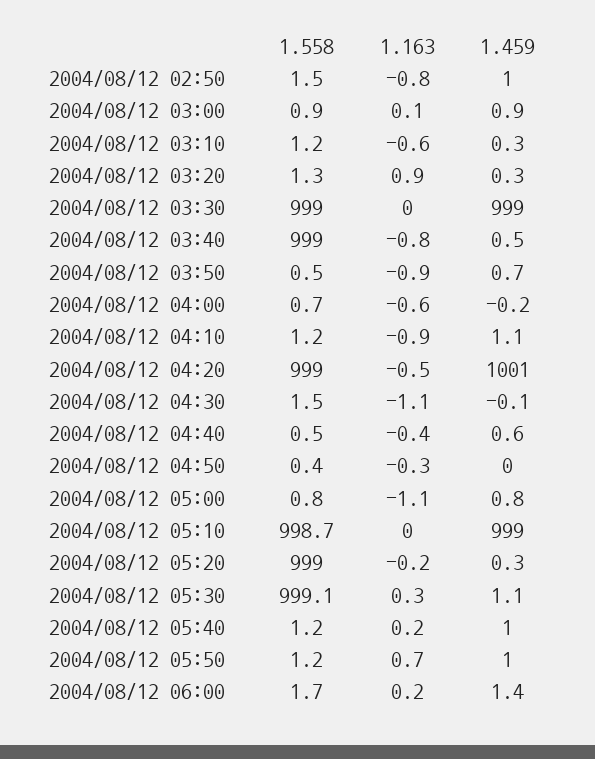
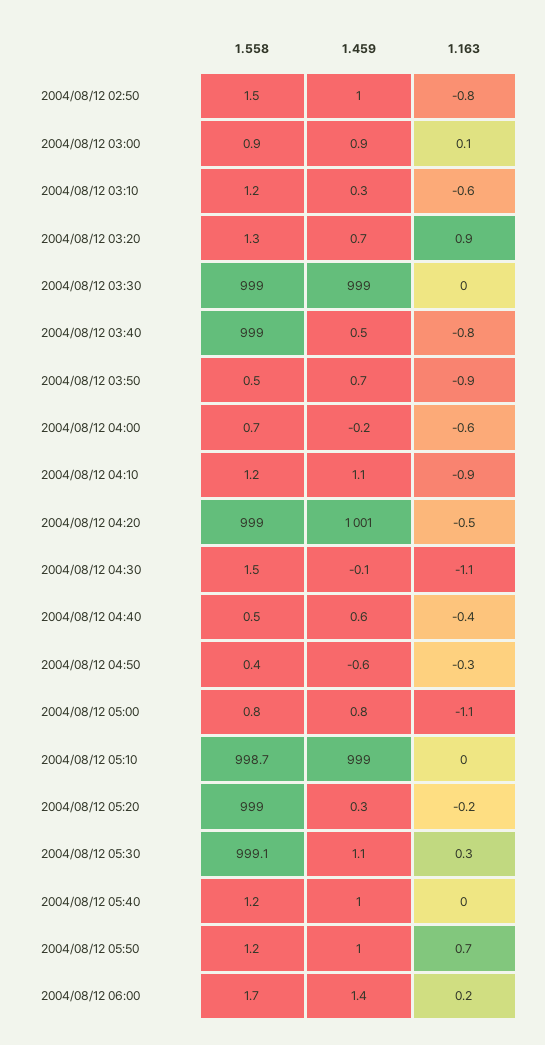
  {
    "1.558": {
      "2004/08/12 02:50": 1.5,
      "2004/08/12 03:00": 0.9,
      "2004/08/12 03:10": 1.2,
      "2004/08/12 03:20": 1.3,
      "2004/08/12 03:30": 999,
      "2004/08/12 03:40": 999,
      "2004/08/12 03:50": 0.5,
      "2004/08/12 04:00": 0.7,
      "2004/08/12 04:10": 1.2,
      "2004/08/12 04:20": 999,
      "2004/08/12 04:30": 1.5,
      "2004/08/12 04:40": 0.5,
      "2004/08/12 04:50": 0.4,
      "2004/08/12 05:00": 0.8,
      "2004/08/12 05:10": 998.7,
      "2004/08/12 05:20": 999,
      "2004/08/12 05:30": 999.1,
      "2004/08/12 05:40": 1.2,
      "2004/08/12 05:50": 1.2,
      "2004/08/12 06:00": 1.7
    },
    "1.163": {
      "2004/08/12 02:50": -0.8,
      "2004/08/12 03:00": 0.1,
      "2004/08/12 03:10": -0.6,
      "2004/08/12 03:20": 0.9,
      "2004/08/12 03:30": 0,
      "2004/08/12 03:40": -0.8,
      "2004/08/12 03:50": -0.9,
      "2004/08/12 04:00": -0.6,
      "2004/08/12 04:10": -0.9,
      "2004/08/12 04:20": -0.5,
      "2004/08/12 04:30": -1.1,
      "2004/08/12 04:40": -0.4,
      "2004/08/12 04:50": -0.3,
      "2004/08/12 05:00": -1.1,
      "2004/08/12 05:10": 0,
      "2004/08/12 05:20": -0.2,
      "2004/08/12 05:30": 0.3,
-     "2004/08/12 05:40": 0.2,
+     "2004/08/12 05:40": 0,
      "2004/08/12 05:50": 0.7,
      "2004/08/12 06:00": 0.2
    },
    "1.459": {
      "2004/08/12 02:50": 1,
      "2004/08/12 03:00": 0.9,
      "2004/08/12 03:10": 0.3,
-     "2004/08/12 03:20": 0.3,
+     "2004/08/12 03:20": 0.7,
      "2004/08/12 03:30": 999,
      "2004/08/12 03:40": 0.5,
      "2004/08/12 03:50": 0.7,
      "2004/08/12 04:00": -0.2,
      "2004/08/12 04:10": 1.1,
      "2004/08/12 04:20": 1001,
      "2004/08/12 04:30": -0.1,
      "2004/08/12 04:40": 0.6,
-     "2004/08/12 04:50": 0,
+     "2004/08/12 04:50": -0.6,
      "2004/08/12 05:00": 0.8,
      "2004/08/12 05:10": 999,
      "2004/08/12 05:20": 0.3,
      "2004/08/12 05:30": 1.1,
      "2004/08/12 05:40": 1,
      "2004/08/12 05:50": 1,
      "2004/08/12 06:00": 1.4
    }
  }

